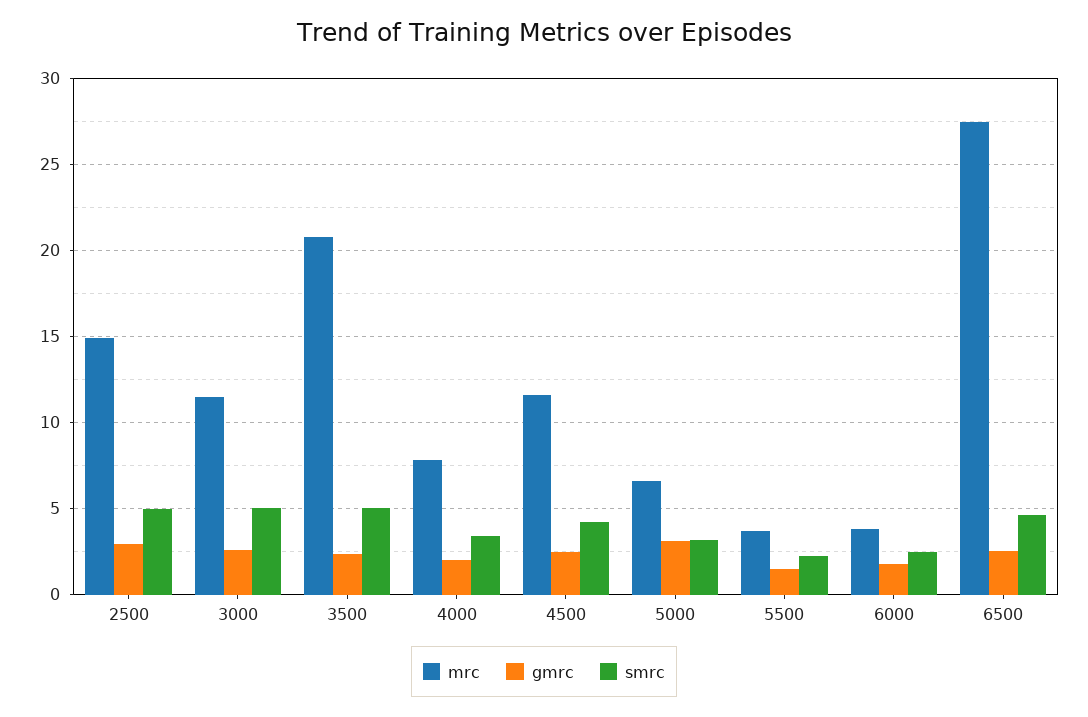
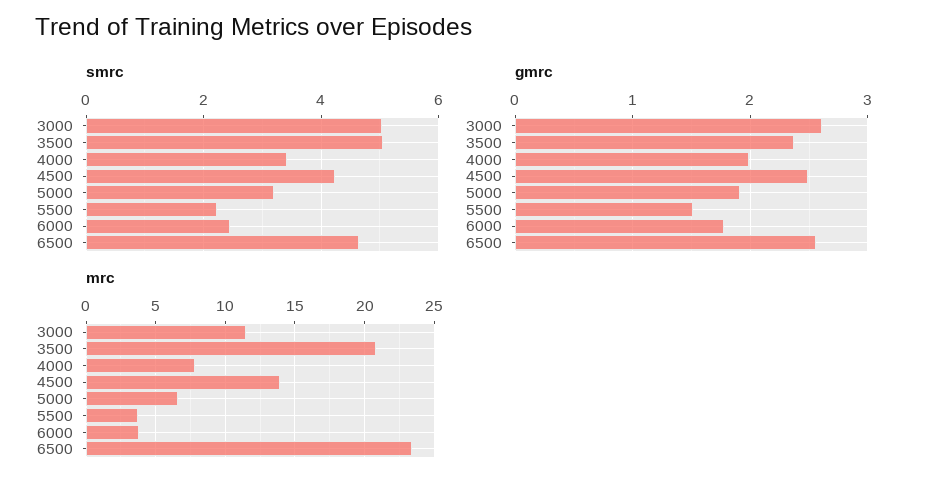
  {
    "mrc": {
-     "2500": 15,
      "3000": 11.5,
      "3500": 21,
      "4000": 8,
-     "4500": 11.5,
+     "4500": 14,
      "5000": 6.5,
      "5500": 3.5,
      "6000": 4,
-     "6500": 27.5
+     "6500": 23.5
    },
    "gmrc": {
-     "2500": 3,
      "3000": 2.6,
      "3500": 2.4,
      "4000": 2,
      "4500": 2.5,
-     "5000": 3,
+     "5000": 1.9,
      "5500": 1.5,
      "6000": 1.8,
      "6500": 2.6
    },
    "smrc": {
-     "2500": 5,
      "3000": 5,
      "3500": 5,
      "4000": 3.4,
      "4500": 4.2,
      "5000": 3.2,
      "5500": 2.2,
      "6000": 2.4,
      "6500": 4.6
    }
  }

